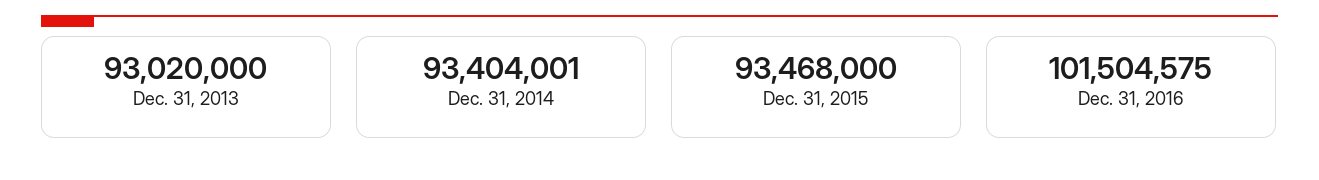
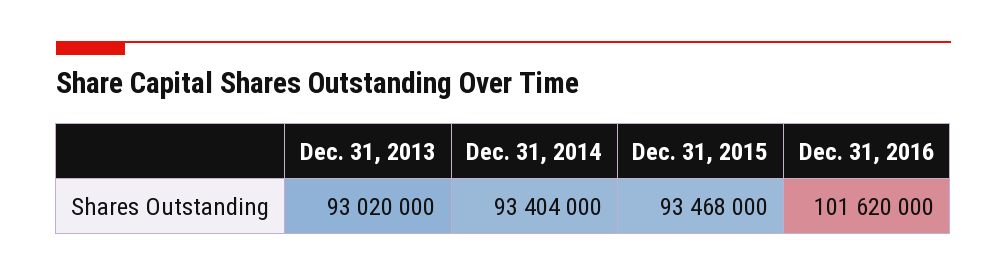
  {
    "Dec. 31, 2013": 93020000,
-   "Dec. 31, 2014": 93404001,
+   "Dec. 31, 2014": 93404000,
    "Dec. 31, 2015": 93468000,
-   "Dec. 31, 2016": 101504575
+   "Dec. 31, 2016": 101620000
  }

